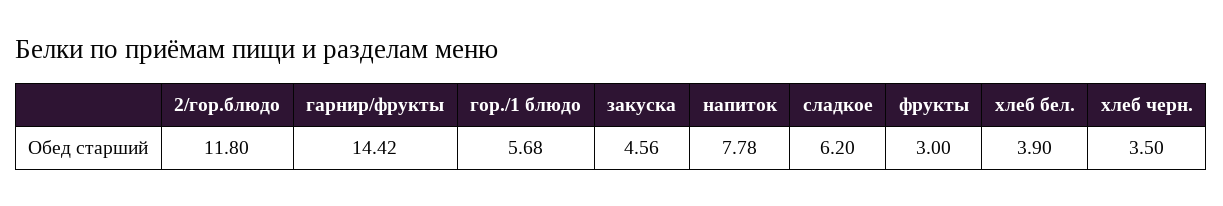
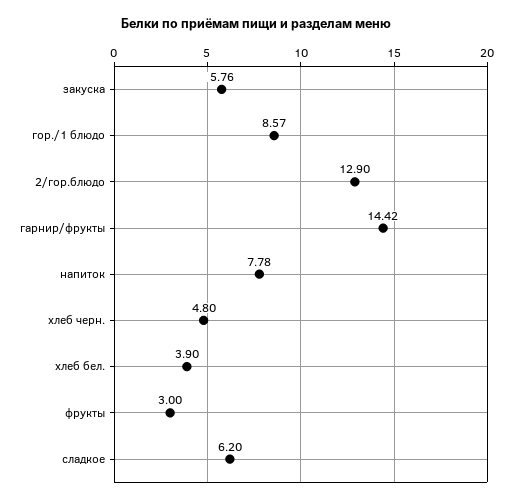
  {
-   "2/гор.блюдо": 11.8,
+   "2/гор.блюдо": 12.9,
    "гарнир/фрукты": 14.42,
-   "гор./1 блюдо": 5.68,
+   "гор./1 блюдо": 8.57,
-   "закуска": 4.56,
+   "закуска": 5.76,
    "напиток": 7.78,
    "сладкое": 6.2,
    "фрукты": 3,
    "хлеб бел.": 3.9,
-   "хлеб черн.": 3.5
+   "хлеб черн.": 4.8
  }

